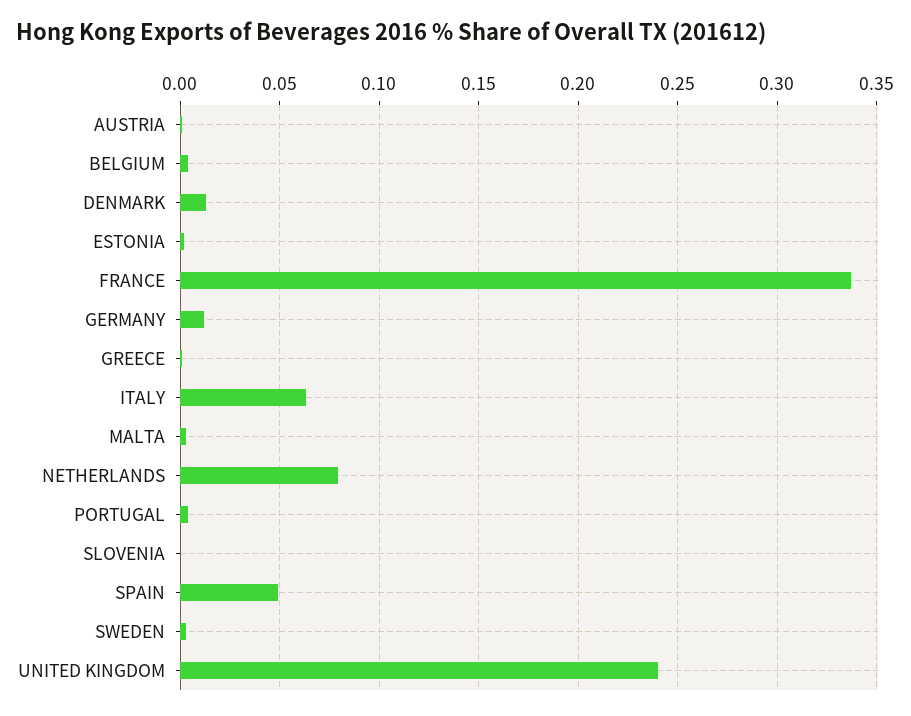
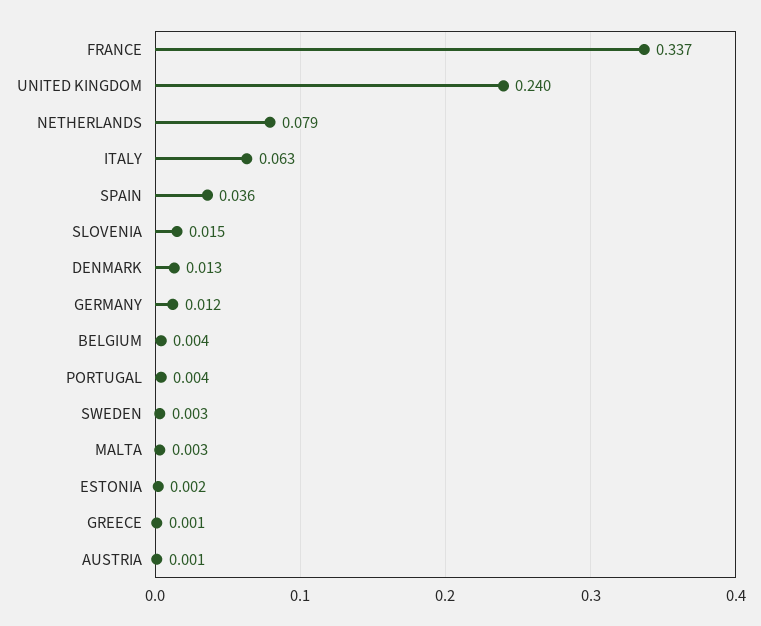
  {
    "AUSTRIA": 0.001,
    "BELGIUM": 0.004,
    "DENMARK": 0.013,
    "ESTONIA": 0.002,
    "FRANCE": 0.337,
    "GERMANY": 0.012,
    "GREECE": 0.001,
    "ITALY": 0.063,
    "MALTA": 0.003,
    "NETHERLANDS": 0.079,
    "PORTUGAL": 0.004,
-   "SLOVENIA": 0,
+   "SLOVENIA": 0.015,
-   "SPAIN": 0.05,
+   "SPAIN": 0.036,
    "SWEDEN": 0.003,
    "UNITED KINGDOM": 0.24
  }

